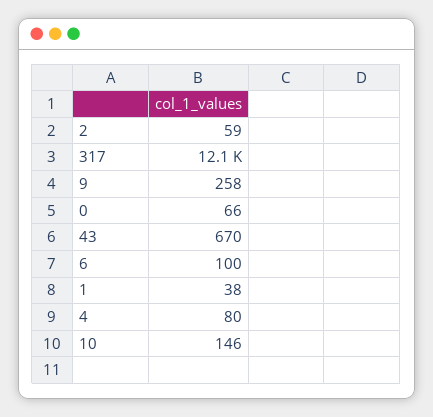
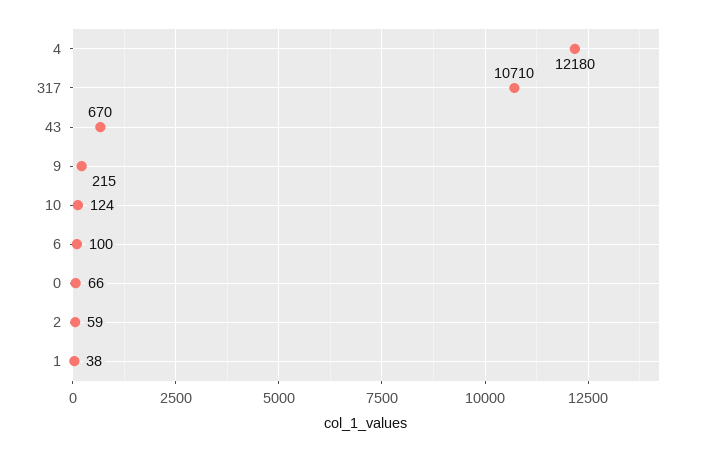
  {
    "2": 59,
-   "317": 12100,
+   "317": 10710,
-   "9": 258,
+   "9": 215,
    "0": 66,
    "43": 670,
    "6": 100,
    "1": 38,
-   "4": 80,
+   "4": 12180,
-   "10": 146
+   "10": 124
  }

